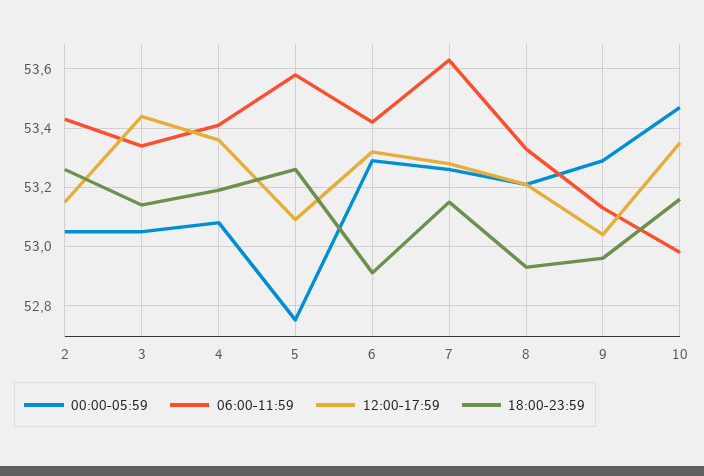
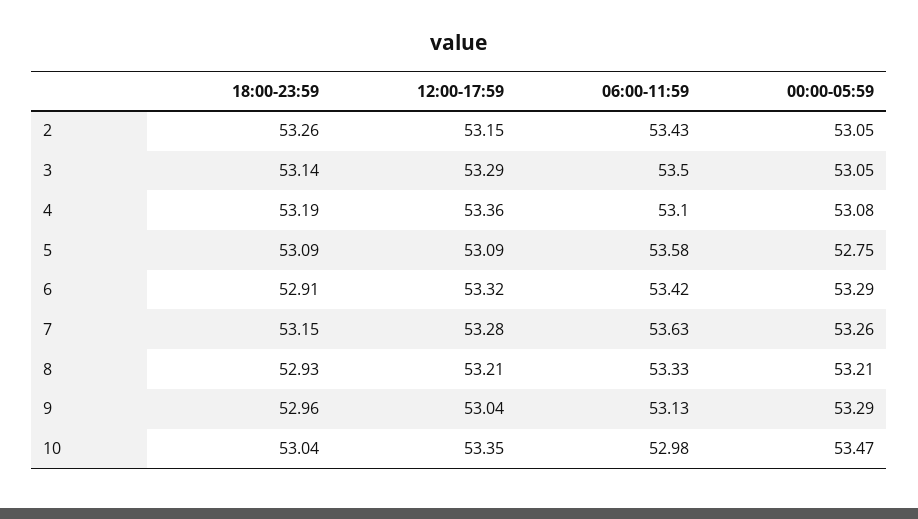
  {
    "00:00-05:59": {
      "2": 53.05,
      "3": 53.05,
      "4": 53.08,
      "5": 52.75,
      "6": 53.29,
      "7": 53.26,
      "8": 53.21,
      "9": 53.29,
      "10": 53.47
    },
    "06:00-11:59": {
      "2": 53.43,
-     "3": 53.35,
+     "3": 53.5,
-     "4": 53.4,
+     "4": 53.1,
      "5": 53.58,
      "6": 53.42,
      "7": 53.63,
      "8": 53.33,
      "9": 53.13,
      "10": 52.98
    },
    "12:00-17:59": {
      "2": 53.15,
-     "3": 53.45,
+     "3": 53.29,
      "4": 53.36,
      "5": 53.09,
      "6": 53.32,
      "7": 53.28,
      "8": 53.21,
      "9": 53.04,
      "10": 53.35
    },
    "18:00-23:59": {
      "2": 53.26,
      "3": 53.14,
      "4": 53.19,
-     "5": 53.25,
+     "5": 53.09,
      "6": 52.91,
      "7": 53.15,
      "8": 52.93,
      "9": 52.96,
-     "10": 53.15
+     "10": 53.04
    }
  }

